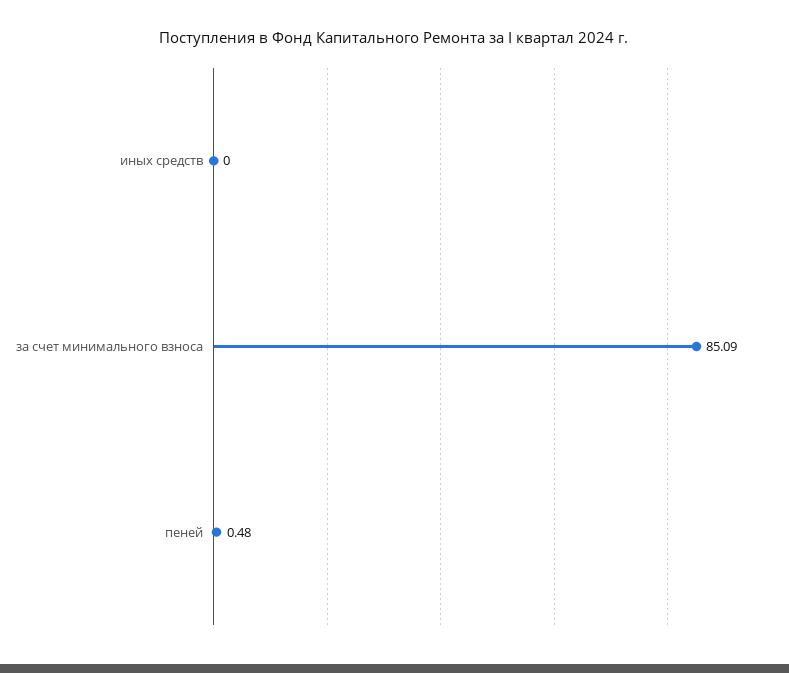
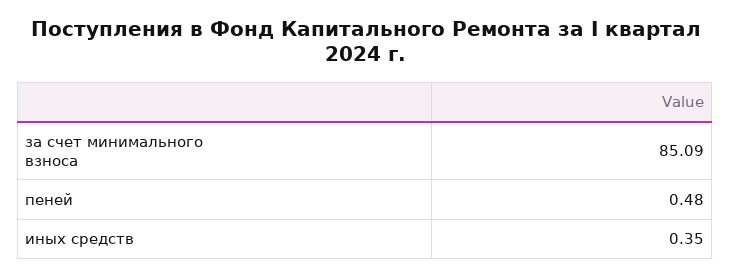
  {
-   "иных средств": 0,
+   "иных средств": 0.35,
    "за счет минимального взноса": 85.09,
    "пеней": 0.48
  }

